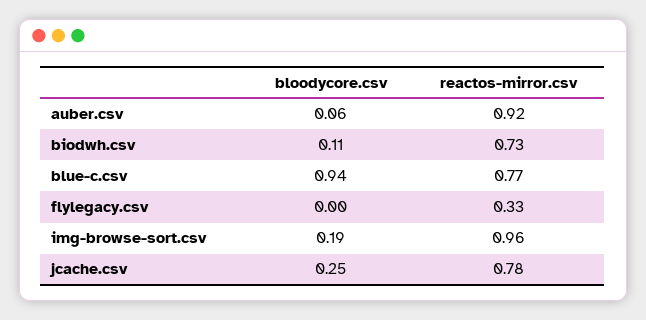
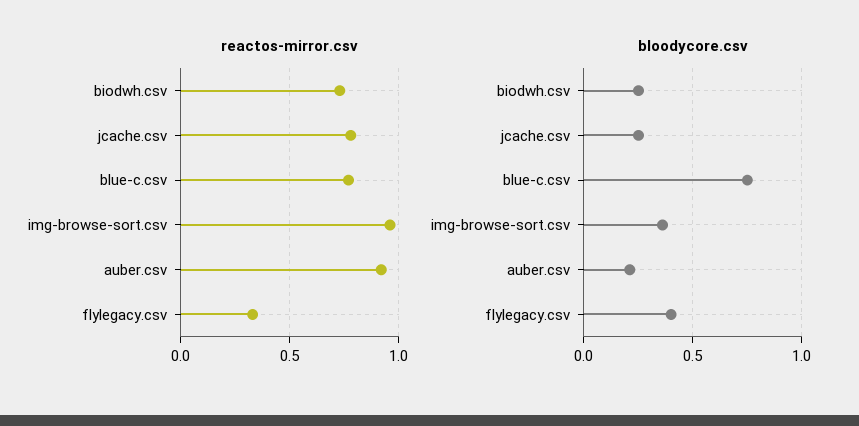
  {
    "bloodycore.csv": {
-     "auber.csv": 0.06,
+     "auber.csv": 0.2,
-     "biodwh.csv": 0.11,
+     "biodwh.csv": 0.25,
-     "blue-c.csv": 0.94,
+     "blue-c.csv": 0.75,
-     "flylegacy.csv": 0,
+     "flylegacy.csv": 0.4,
-     "img-browse-sort.csv": 0.19,
+     "img-browse-sort.csv": 0.35,
      "jcache.csv": 0.25
    },
    "reactos-mirror.csv": {
      "auber.csv": 0.92,
      "biodwh.csv": 0.73,
      "blue-c.csv": 0.77,
      "flylegacy.csv": 0.33,
      "img-browse-sort.csv": 0.96,
      "jcache.csv": 0.78
    }
  }

